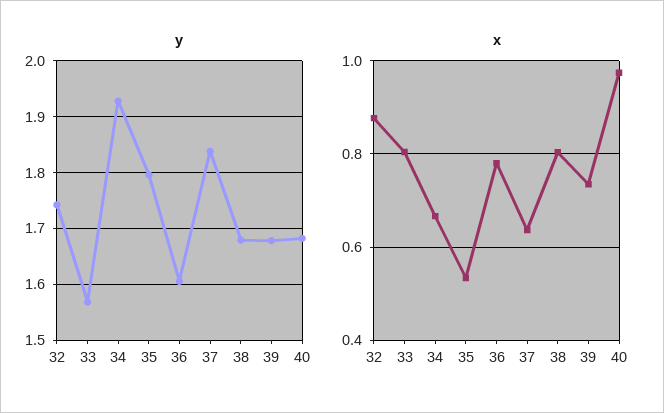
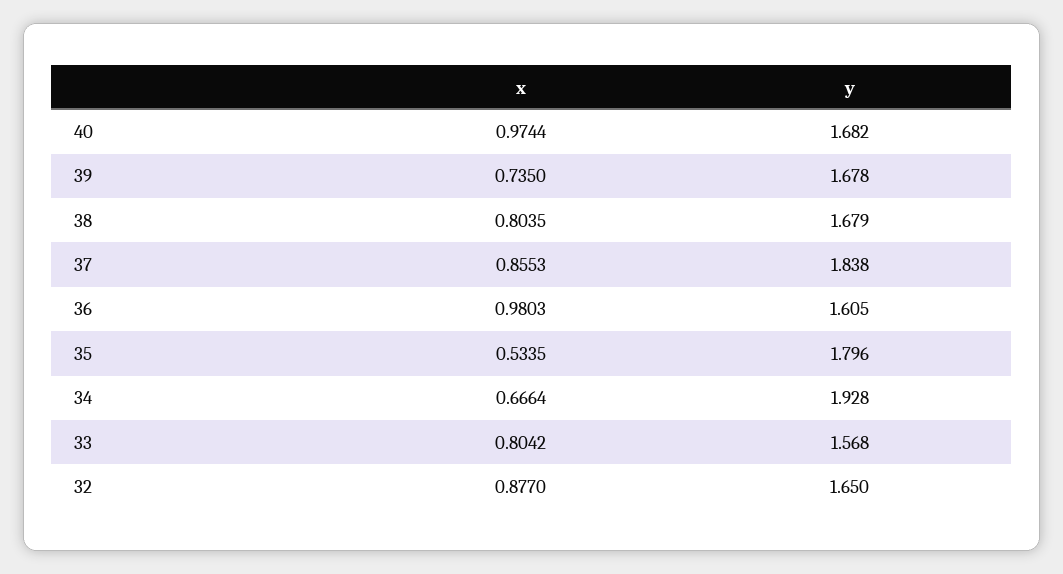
  {
    "y": {
-     "32": 1.74,
+     "32": 1.65,
      "33": 1.568,
      "34": 1.928,
      "35": 1.796,
      "36": 1.605,
      "37": 1.838,
      "38": 1.679,
      "39": 1.678,
      "40": 1.682
    },
    "x": {
      "32": 0.877,
      "33": 0.8042,
      "34": 0.6664,
      "35": 0.5335,
-     "36": 0.78,
+     "36": 0.9803,
-     "37": 0.64,
+     "37": 0.8553,
      "38": 0.8035,
      "39": 0.735,
      "40": 0.9744
    }
  }

